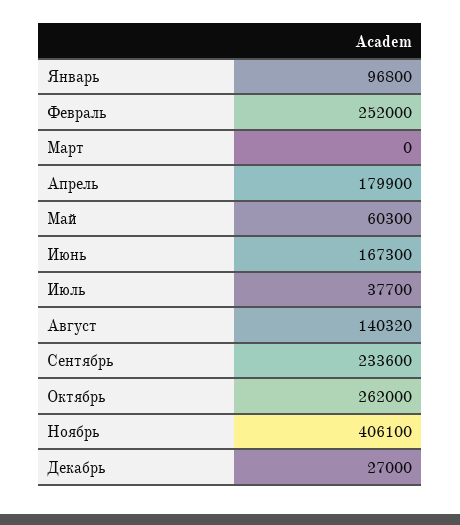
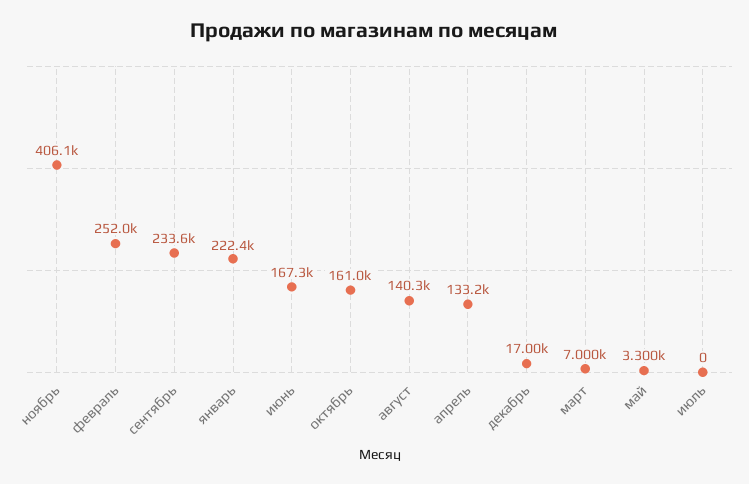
  {
-   "Январь": 96800,
+   "Январь": 222400,
    "Февраль": 252000,
-   "Март": 0,
+   "Март": 7000,
-   "Апрель": 179900,
+   "Апрель": 133200,
-   "Май": 60300,
+   "Май": 3300,
    "Июнь": 167300,
-   "Июль": 37700,
+   "Июль": 0,
    "Август": 140320,
    "Сентябрь": 233600,
-   "Октябрь": 262000,
+   "Октябрь": 161000,
    "Ноябрь": 406100,
-   "Декабрь": 27000
+   "Декабрь": 17000
  }

